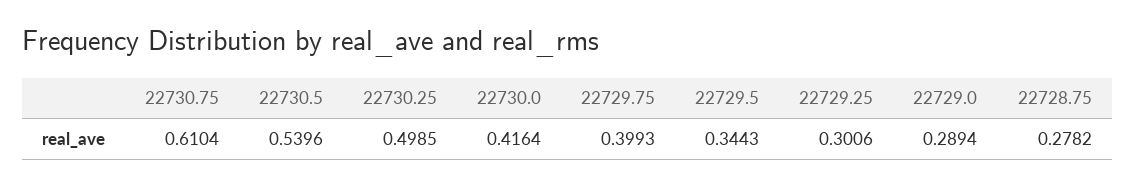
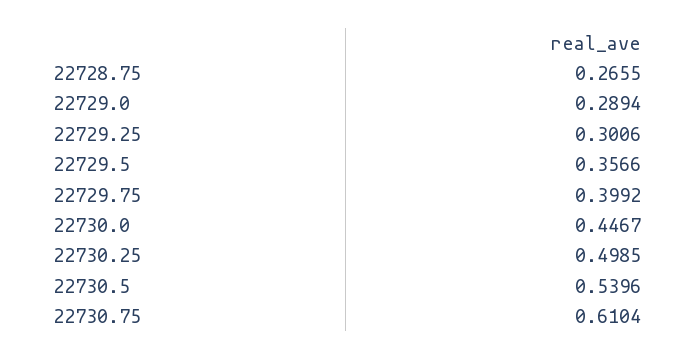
  {
    "22730.75": 0.6104,
    "22730.5": 0.5396,
    "22730.25": 0.4985,
-   "22730.0": 0.4164,
+   "22730.0": 0.4467,
-   "22729.75": 0.3993,
+   "22729.75": 0.3992,
-   "22729.5": 0.3443,
+   "22729.5": 0.3566,
    "22729.25": 0.3006,
    "22729.0": 0.2894,
-   "22728.75": 0.2782
+   "22728.75": 0.2655
  }

